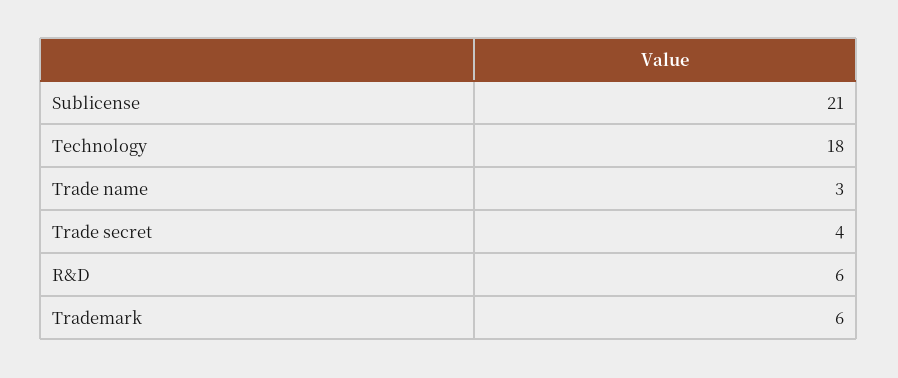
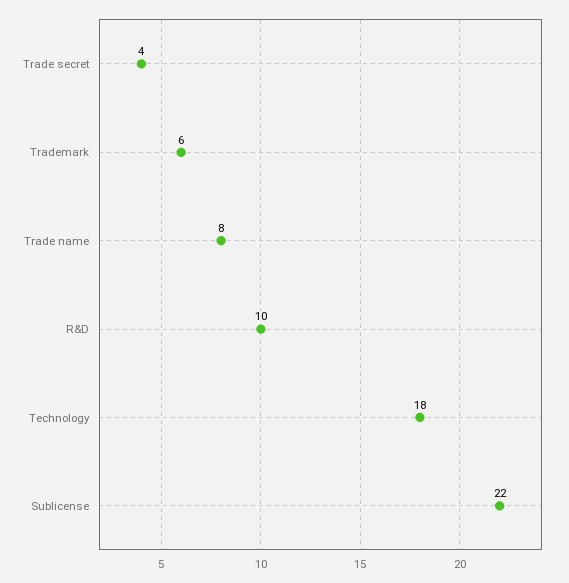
  {
-   "Sublicense": 21,
+   "Sublicense": 22,
    "Technology": 18,
-   "Trade name": 3,
+   "Trade name": 8,
    "Trade secret": 4,
-   "R&D": 6,
+   "R&D": 10,
    "Trademark": 6
  }

